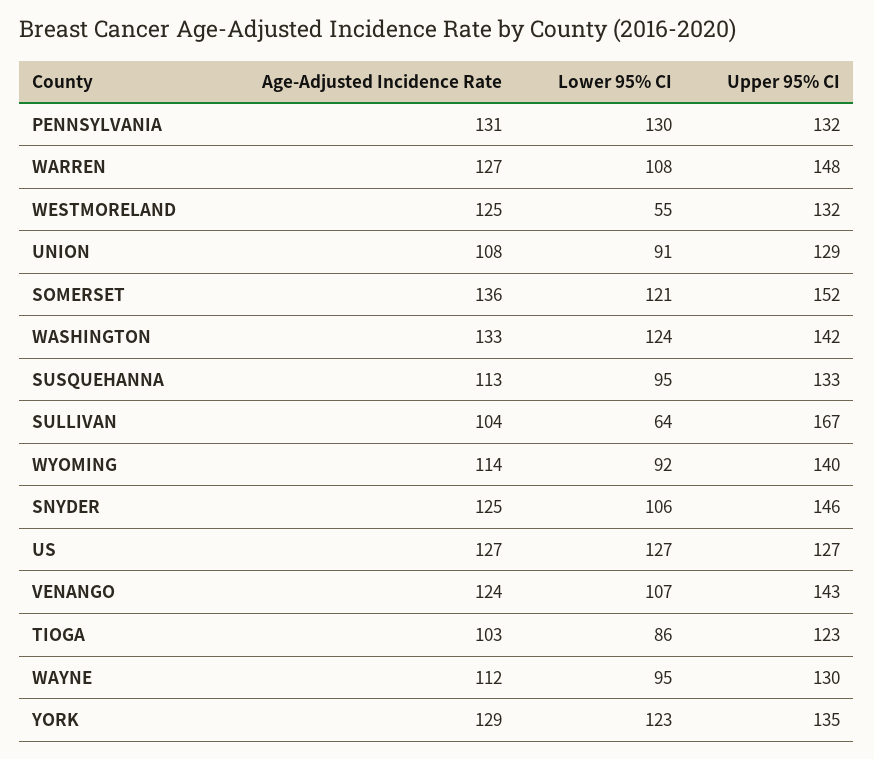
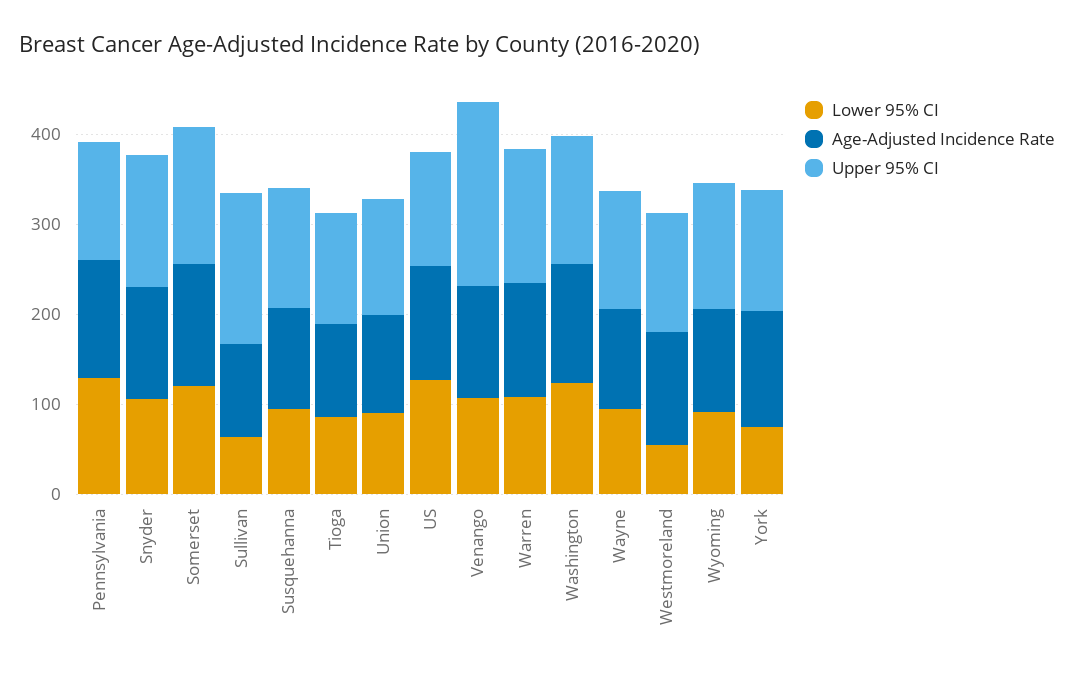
  {
    "Age-Adjusted Incidence Rate": {
      "PENNSYLVANIA": 131,
      "WARREN": 127,
      "WESTMORELAND": 125,
      "UNION": 108,
      "SOMERSET": 136,
      "WASHINGTON": 133,
      "SUSQUEHANNA": 113,
      "SULLIVAN": 104,
      "WYOMING": 114,
      "SNYDER": 125,
      "US": 127,
      "VENANGO": 124,
      "TIOGA": 103,
      "WAYNE": 112,
      "YORK": 129
    },
    "Lower 95% CI": {
      "PENNSYLVANIA": 130,
      "WARREN": 108,
      "WESTMORELAND": 55,
      "UNION": 91,
      "SOMERSET": 121,
      "WASHINGTON": 124,
      "SUSQUEHANNA": 95,
      "SULLIVAN": 64,
      "WYOMING": 92,
      "SNYDER": 106,
      "US": 127,
      "VENANGO": 107,
      "TIOGA": 86,
      "WAYNE": 95,
-     "YORK": 123
+     "YORK": 80
    },
    "Upper 95% CI": {
      "PENNSYLVANIA": 132,
      "WARREN": 148,
      "WESTMORELAND": 132,
      "UNION": 129,
      "SOMERSET": 152,
      "WASHINGTON": 142,
      "SUSQUEHANNA": 133,
      "SULLIVAN": 167,
      "WYOMING": 140,
      "SNYDER": 146,
      "US": 127,
-     "VENANGO": 143,
+     "VENANGO": 200,
      "TIOGA": 123,
      "WAYNE": 130,
      "YORK": 135
    }
  }

